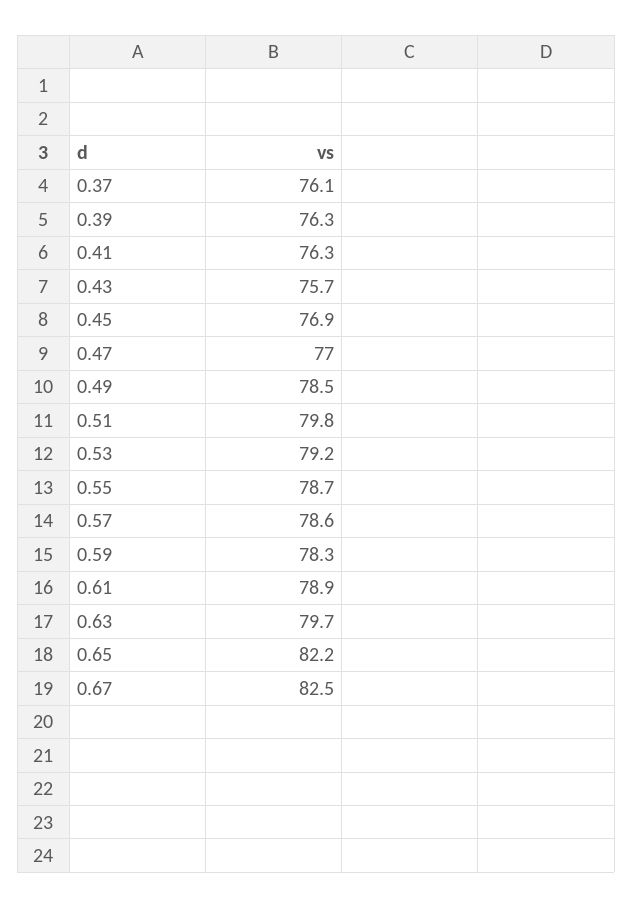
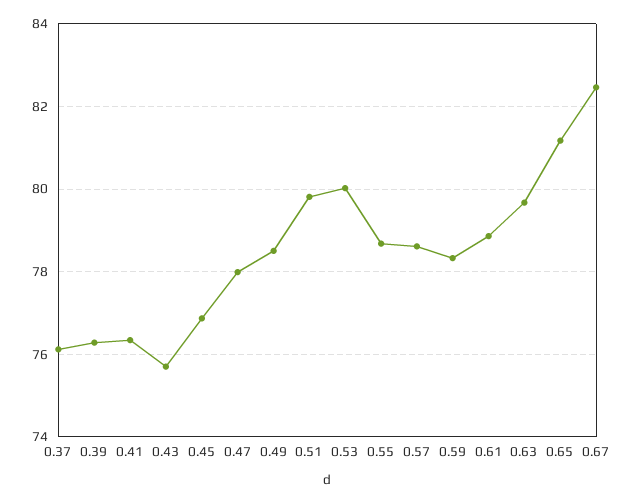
  {
    "0.37": 76.1,
    "0.39": 76.3,
    "0.41": 76.3,
    "0.43": 75.7,
    "0.45": 76.9,
-   "0.47": 77,
+   "0.47": 78,
    "0.49": 78.5,
    "0.51": 79.8,
-   "0.53": 79.2,
+   "0.53": 80,
    "0.55": 78.7,
    "0.57": 78.6,
    "0.59": 78.3,
    "0.61": 78.9,
    "0.63": 79.7,
-   "0.65": 82.2,
+   "0.65": 81.2,
    "0.67": 82.5
  }

